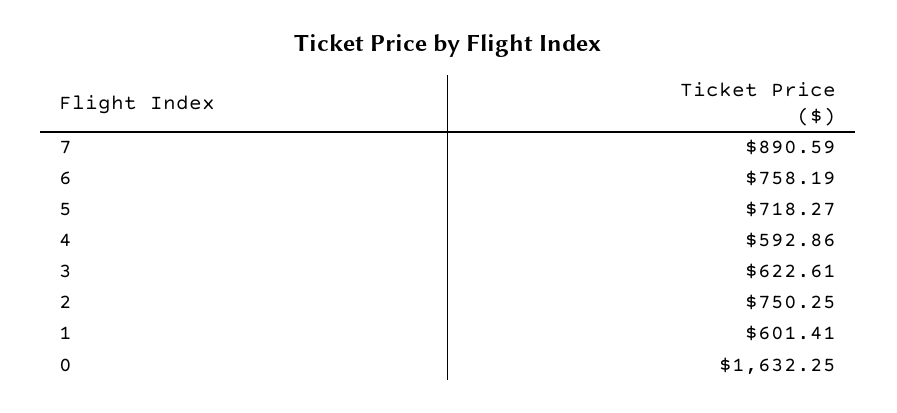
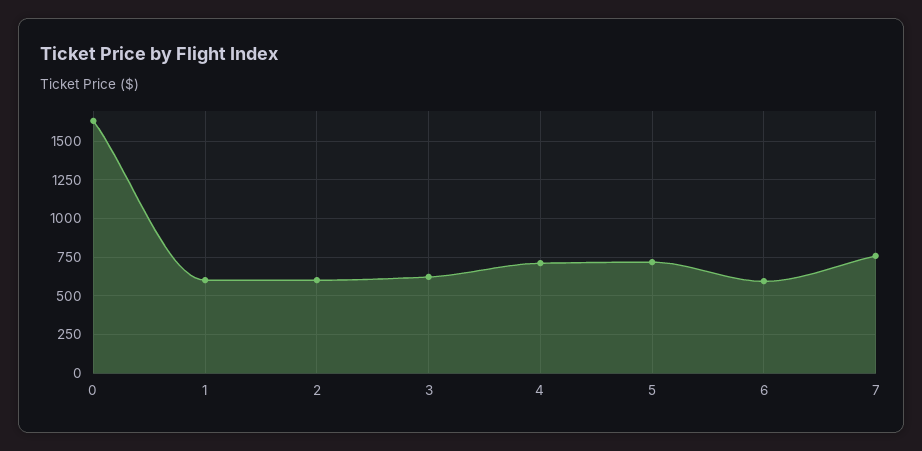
  {
-   "7": 890.59,
+   "7": 750,
-   "6": 758.19,
+   "6": 600,
    "5": 718.27,
-   "4": 592.86,
+   "4": 700,
    "3": 622.61,
-   "2": 750.25,
+   "2": 600,
    "1": 601.41,
    "0": 1632.25
  }

